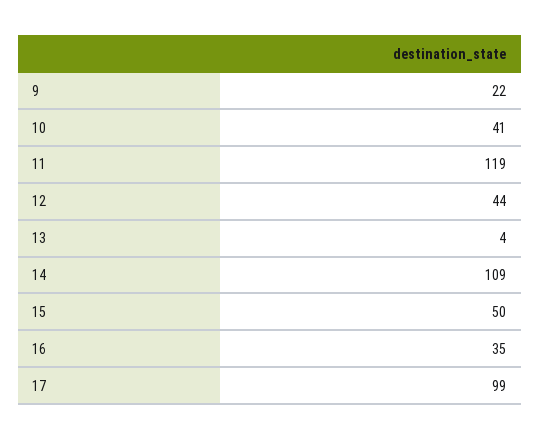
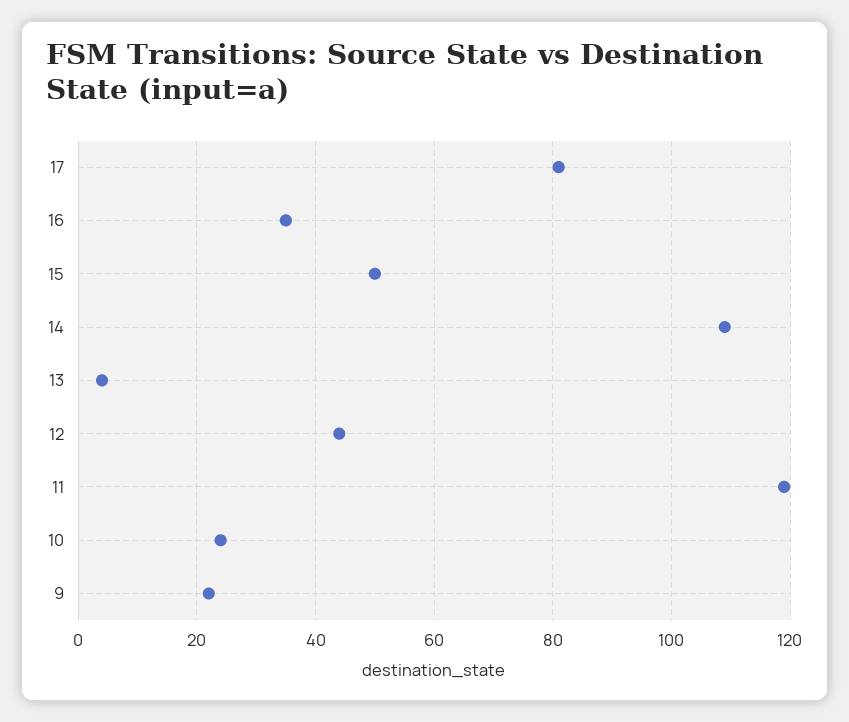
  {
    "9": 22,
-   "10": 41,
+   "10": 25,
    "11": 119,
    "12": 44,
    "13": 4,
    "14": 109,
    "15": 50,
    "16": 35,
-   "17": 99
+   "17": 80
  }

